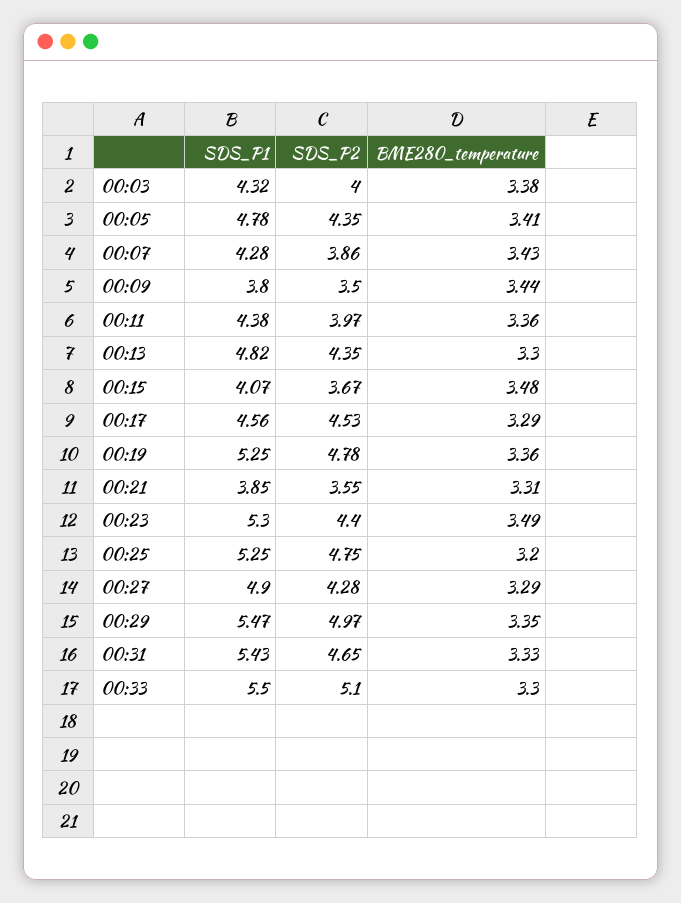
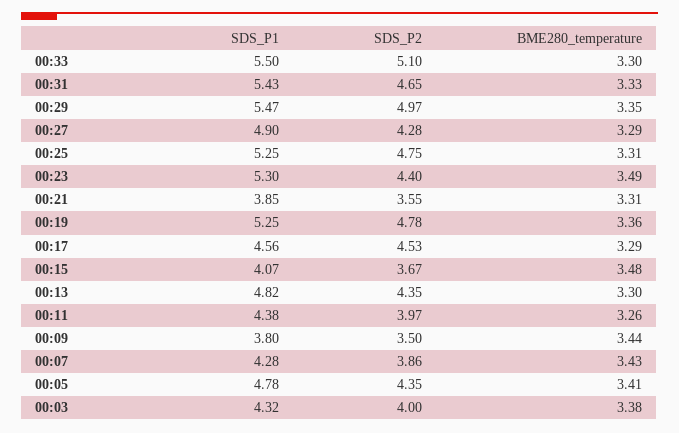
  {
    "SDS_P1": {
      "00:03": 4.32,
      "00:05": 4.78,
      "00:07": 4.28,
      "00:09": 3.8,
      "00:11": 4.38,
      "00:13": 4.82,
      "00:15": 4.07,
      "00:17": 4.56,
      "00:19": 5.25,
      "00:21": 3.85,
      "00:23": 5.3,
      "00:25": 5.25,
      "00:27": 4.9,
      "00:29": 5.47,
      "00:31": 5.43,
      "00:33": 5.5
    },
    "SDS_P2": {
      "00:03": 4,
      "00:05": 4.35,
      "00:07": 3.86,
      "00:09": 3.5,
      "00:11": 3.97,
      "00:13": 4.35,
      "00:15": 3.67,
      "00:17": 4.53,
      "00:19": 4.78,
      "00:21": 3.55,
      "00:23": 4.4,
      "00:25": 4.75,
      "00:27": 4.28,
      "00:29": 4.97,
      "00:31": 4.65,
      "00:33": 5.1
    },
    "BME280_temperature": {
      "00:03": 3.38,
      "00:05": 3.41,
      "00:07": 3.43,
      "00:09": 3.44,
-     "00:11": 3.36,
+     "00:11": 3.26,
      "00:13": 3.3,
      "00:15": 3.48,
      "00:17": 3.29,
      "00:19": 3.36,
      "00:21": 3.31,
      "00:23": 3.49,
-     "00:25": 3.2,
+     "00:25": 3.31,
      "00:27": 3.29,
      "00:29": 3.35,
      "00:31": 3.33,
      "00:33": 3.3
    }
  }

